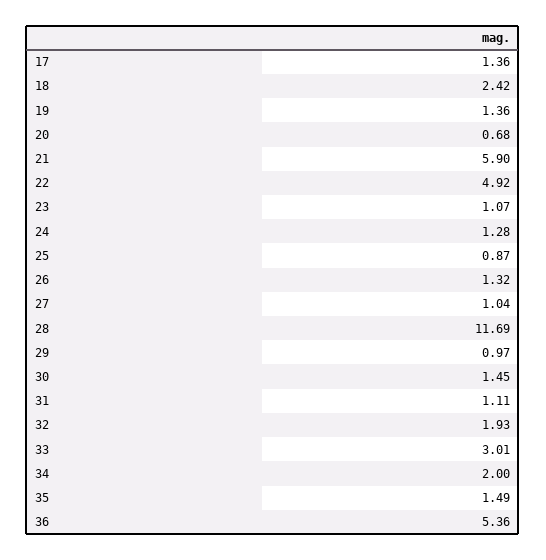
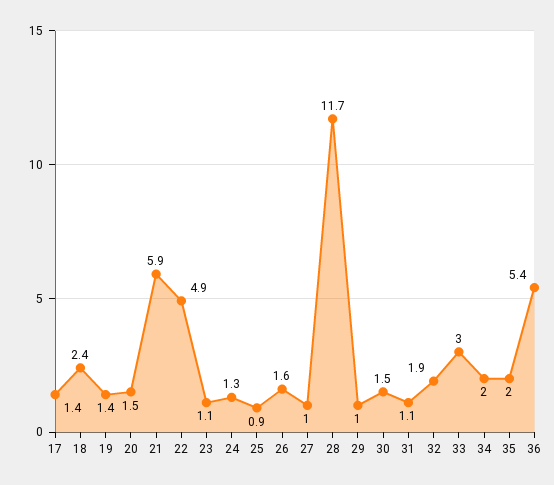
  {
    "17": 1.36,
    "18": 2.42,
    "19": 1.36,
-   "20": 0.68,
+   "20": 1.5,
    "21": 5.9,
    "22": 4.92,
    "23": 1.07,
    "24": 1.28,
    "25": 0.87,
-   "26": 1.32,
+   "26": 1.6,
    "27": 1.04,
    "28": 11.69,
    "29": 0.97,
    "30": 1.45,
    "31": 1.11,
    "32": 1.93,
    "33": 3.01,
    "34": 2,
-   "35": 1.49,
+   "35": 2,
    "36": 5.36
  }

